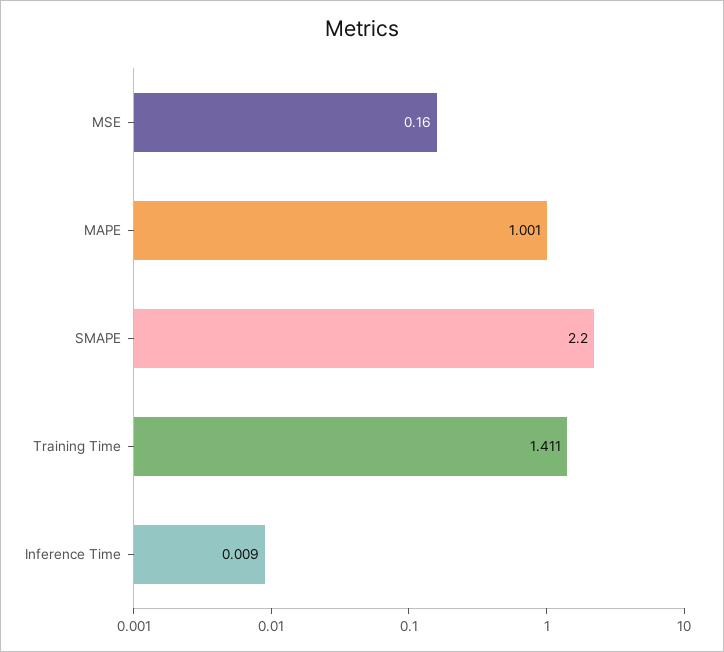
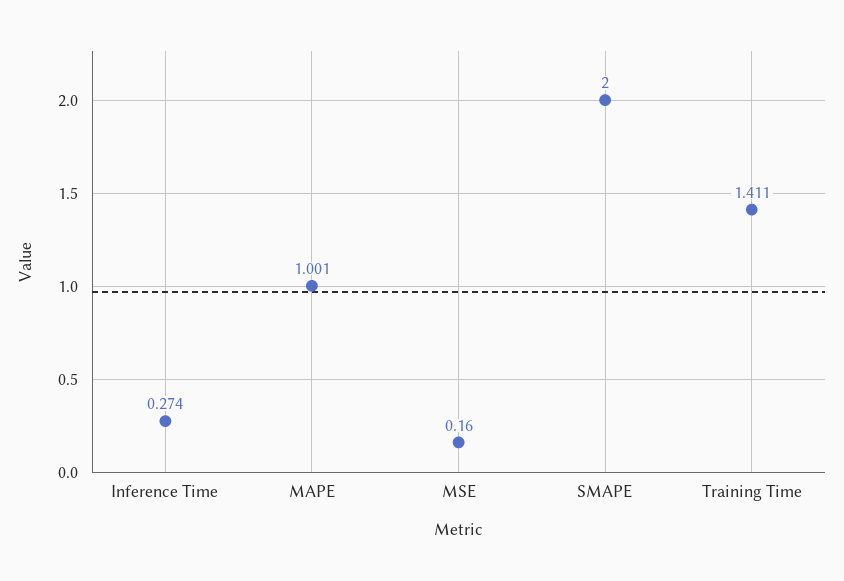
  {
    "MSE": 0.16,
    "MAPE": 1.001,
-   "SMAPE": 2.2,
+   "SMAPE": 2,
    "Training Time": 1.411,
-   "Inference Time": 0.009
+   "Inference Time": 0.274
  }

